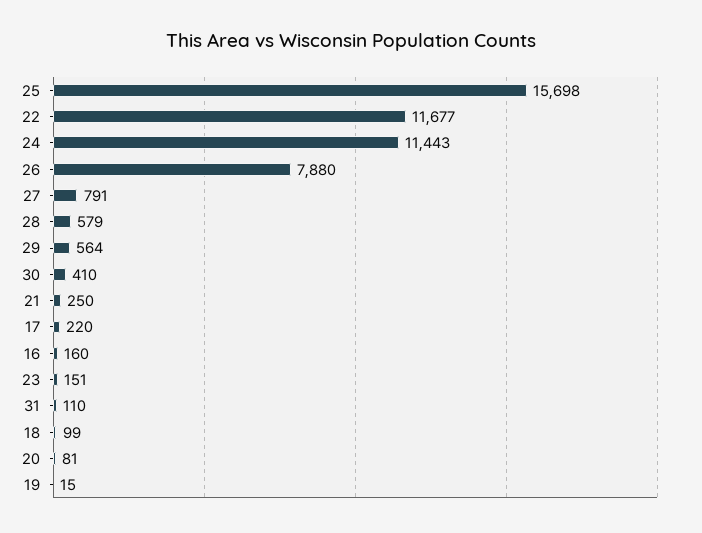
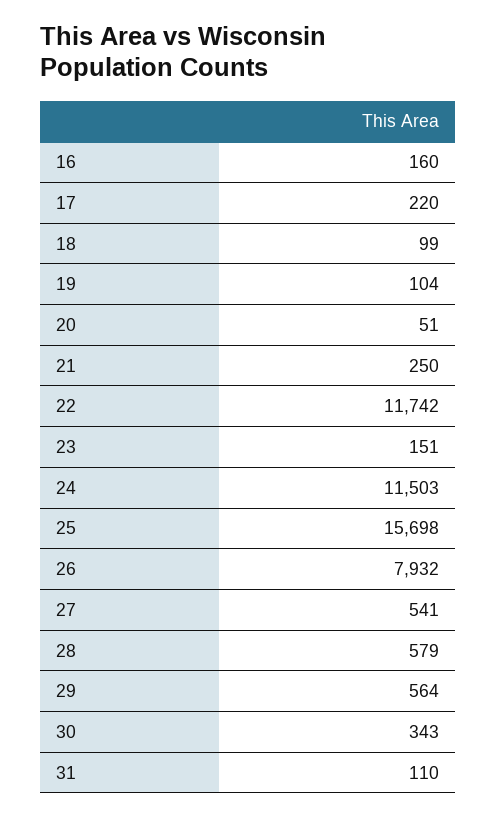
  {
    "25": 15698,
-   "22": 11677,
+   "22": 11742,
-   "24": 11443,
+   "24": 11503,
-   "26": 7880,
+   "26": 7932,
-   "27": 791,
+   "27": 541,
    "28": 579,
    "29": 564,
-   "30": 410,
+   "30": 343,
    "21": 250,
    "17": 220,
    "16": 160,
    "23": 151,
    "31": 110,
    "18": 99,
-   "20": 81,
+   "20": 51,
-   "19": 15
+   "19": 104
  }

